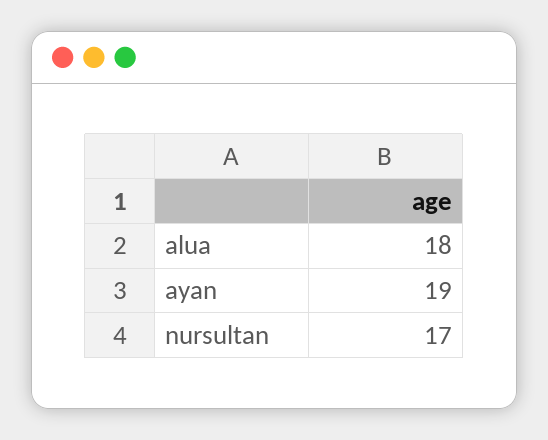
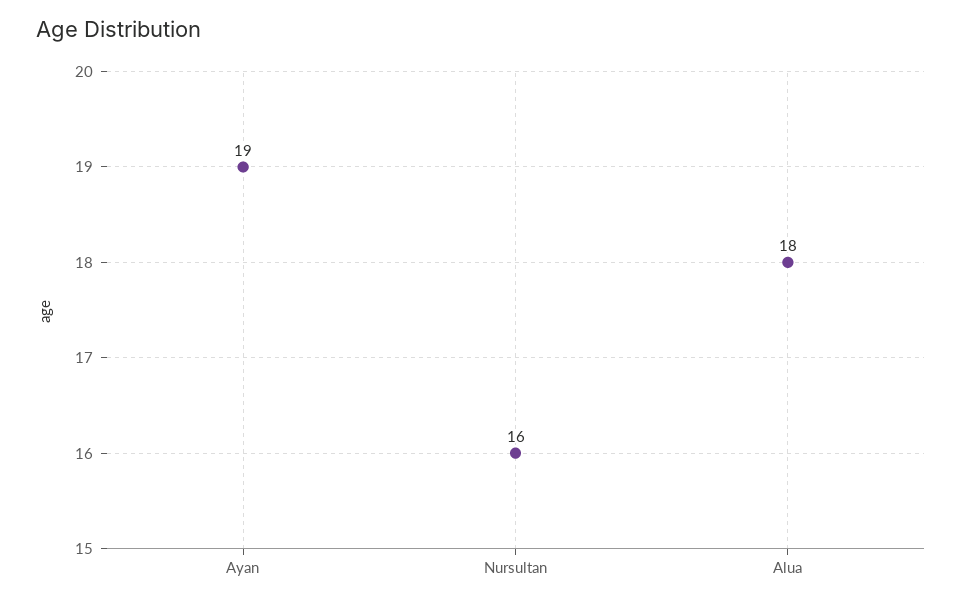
  {
    "alua": 18,
    "ayan": 19,
-   "nursultan": 17
+   "nursultan": 16
  }

